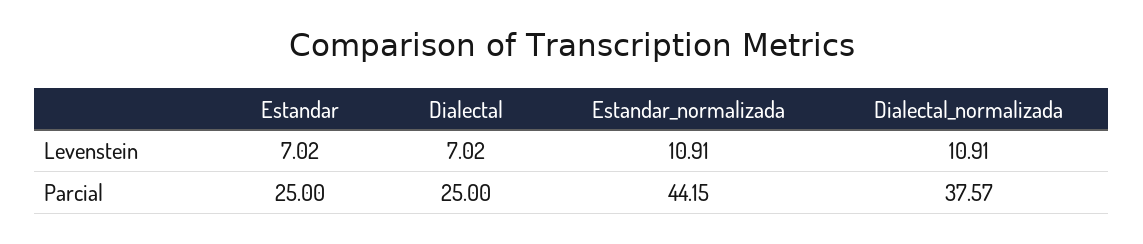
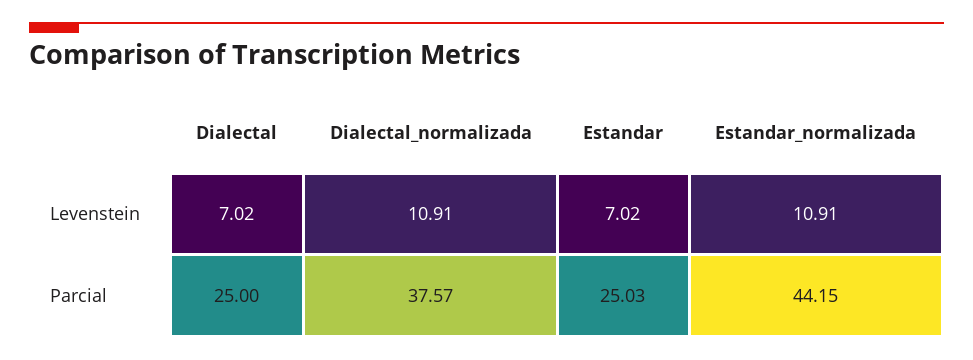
  {
    "Estandar": {
      "Levenstein": 7.02,
-     "Parcial": 25
+     "Parcial": 25.03
    },
    "Dialectal": {
      "Levenstein": 7.02,
      "Parcial": 25
    },
    "Estandar_normalizada": {
      "Levenstein": 10.91,
      "Parcial": 44.15
    },
    "Dialectal_normalizada": {
      "Levenstein": 10.91,
      "Parcial": 37.57
    }
  }

